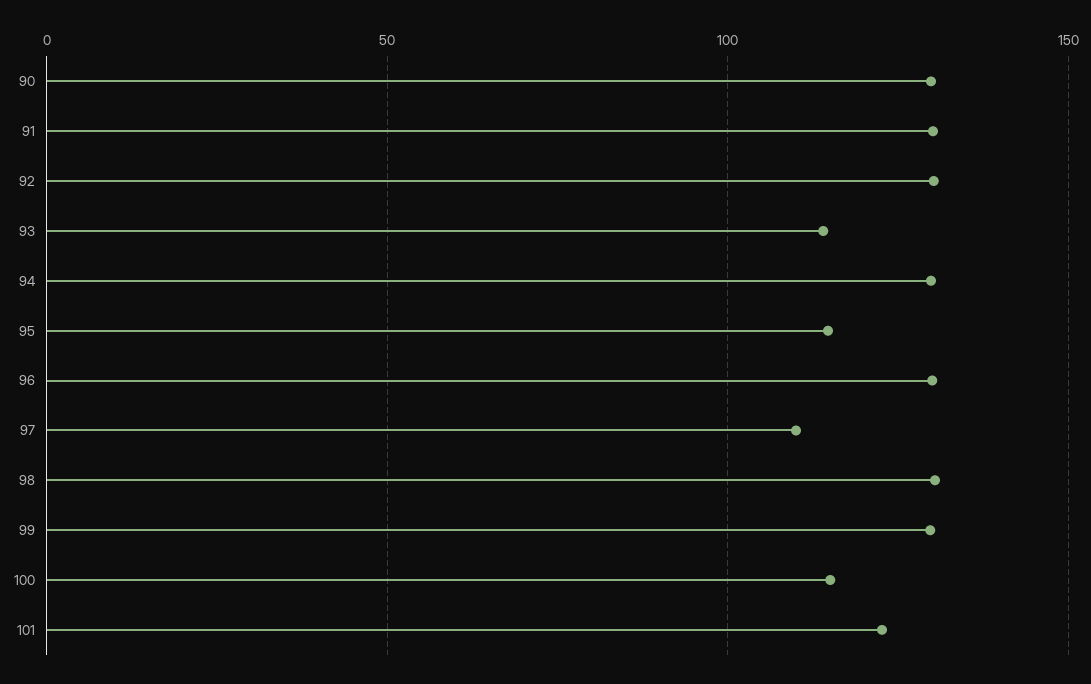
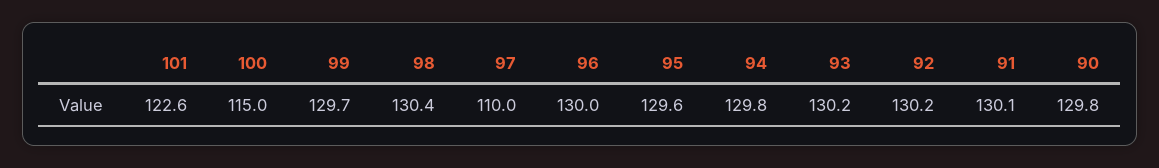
  {
    "90": 129.8,
    "91": 130.1,
    "92": 130.2,
-   "93": 115,
+   "93": 130.2,
    "94": 129.8,
-   "95": 115,
+   "95": 129.6,
    "96": 130,
    "97": 110,
    "98": 130.4,
    "99": 129.7,
    "100": 115,
    "101": 122.6
  }

